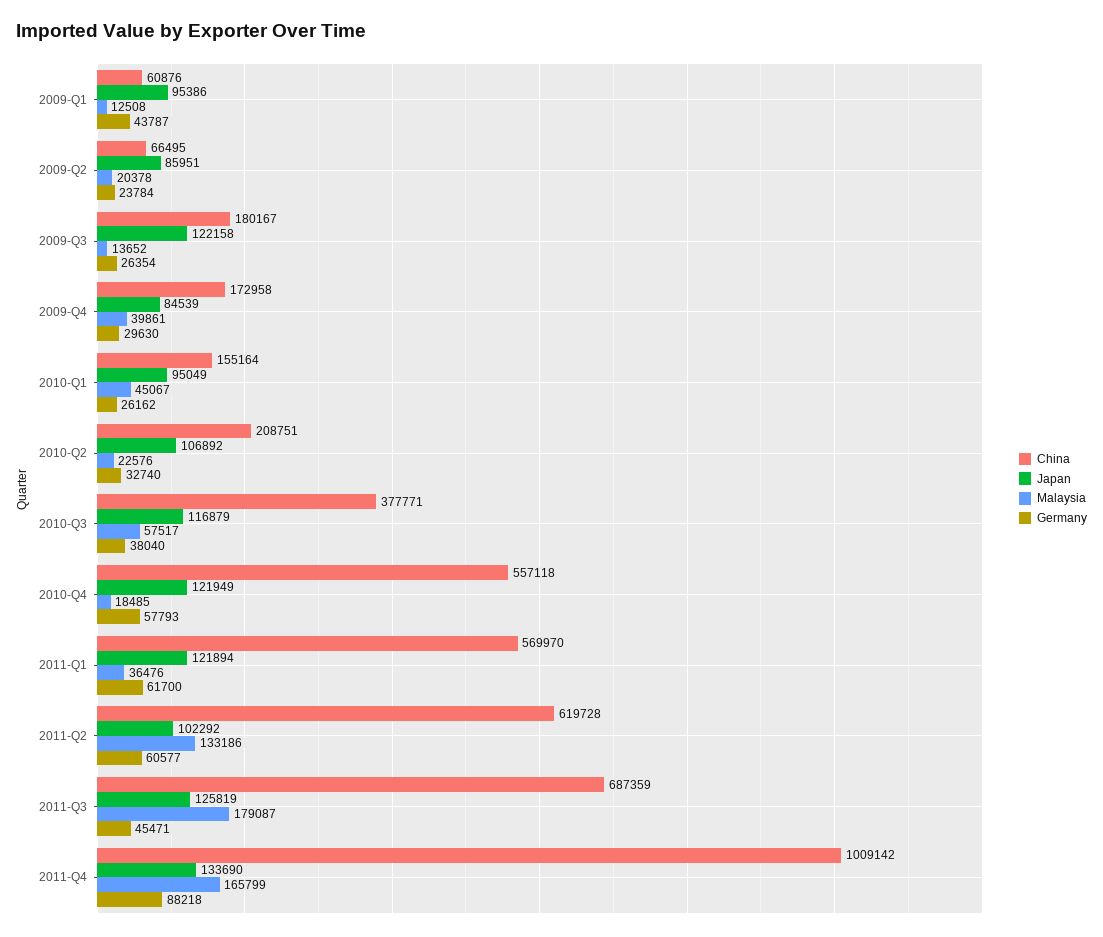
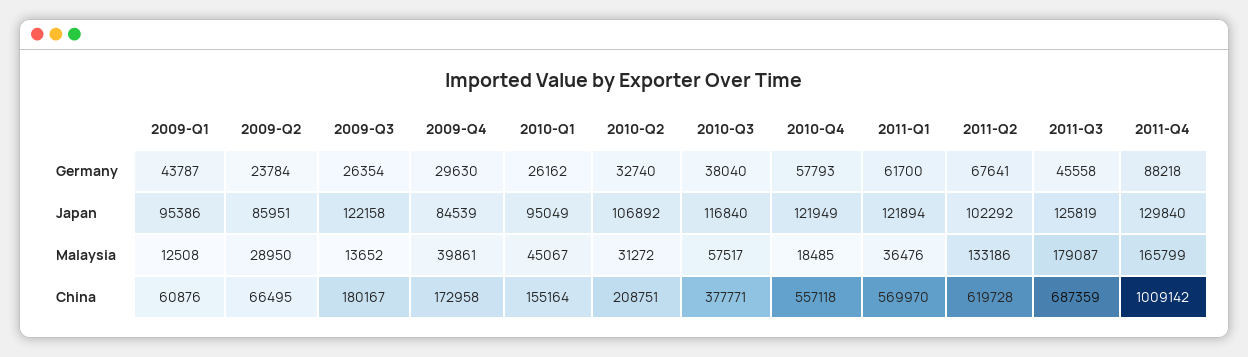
  {
    "China": {
      "2009-Q1": 60876,
      "2009-Q2": 66495,
      "2009-Q3": 180167,
      "2009-Q4": 172958,
      "2010-Q1": 155164,
      "2010-Q2": 208751,
      "2010-Q3": 377771,
      "2010-Q4": 557118,
      "2011-Q1": 569970,
      "2011-Q2": 619728,
      "2011-Q3": 687359,
      "2011-Q4": 1009142
    },
    "Japan": {
      "2009-Q1": 95386,
      "2009-Q2": 85951,
      "2009-Q3": 122158,
      "2009-Q4": 84539,
      "2010-Q1": 95049,
      "2010-Q2": 106892,
-     "2010-Q3": 116879,
+     "2010-Q3": 116840,
      "2010-Q4": 121949,
      "2011-Q1": 121894,
      "2011-Q2": 102292,
      "2011-Q3": 125819,
-     "2011-Q4": 133690
+     "2011-Q4": 129840
    },
    "Malaysia": {
      "2009-Q1": 12508,
-     "2009-Q2": 20378,
+     "2009-Q2": 28950,
      "2009-Q3": 13652,
      "2009-Q4": 39861,
      "2010-Q1": 45067,
-     "2010-Q2": 22576,
+     "2010-Q2": 31272,
      "2010-Q3": 57517,
      "2010-Q4": 18485,
      "2011-Q1": 36476,
      "2011-Q2": 133186,
      "2011-Q3": 179087,
      "2011-Q4": 165799
    },
    "Germany": {
      "2009-Q1": 43787,
      "2009-Q2": 23784,
      "2009-Q3": 26354,
      "2009-Q4": 29630,
      "2010-Q1": 26162,
      "2010-Q2": 32740,
      "2010-Q3": 38040,
      "2010-Q4": 57793,
      "2011-Q1": 61700,
-     "2011-Q2": 60577,
+     "2011-Q2": 67641,
-     "2011-Q3": 45471,
+     "2011-Q3": 45558,
      "2011-Q4": 88218
    }
  }

